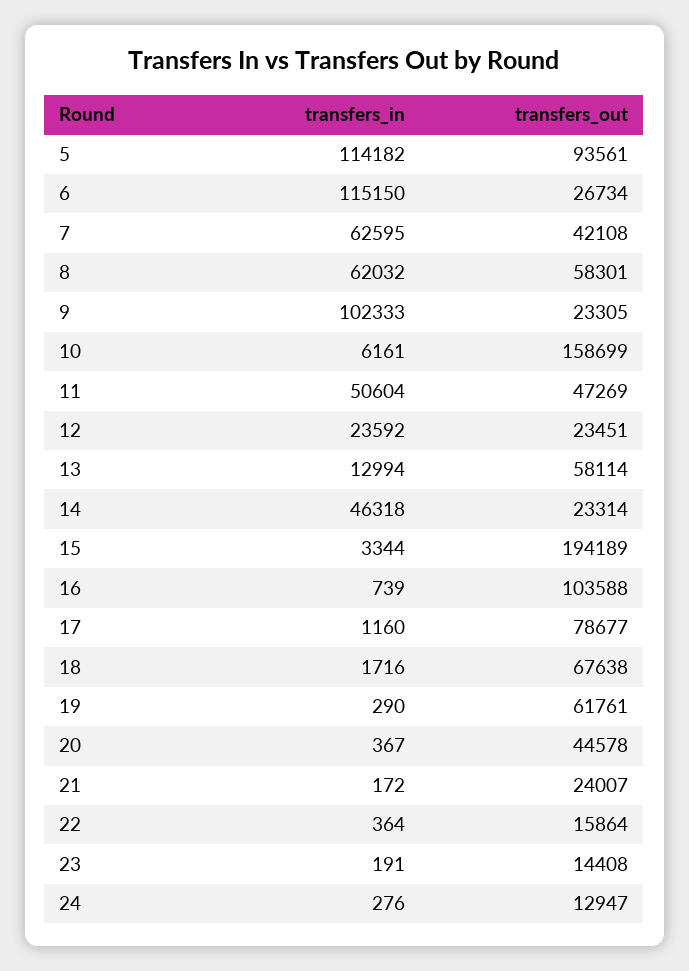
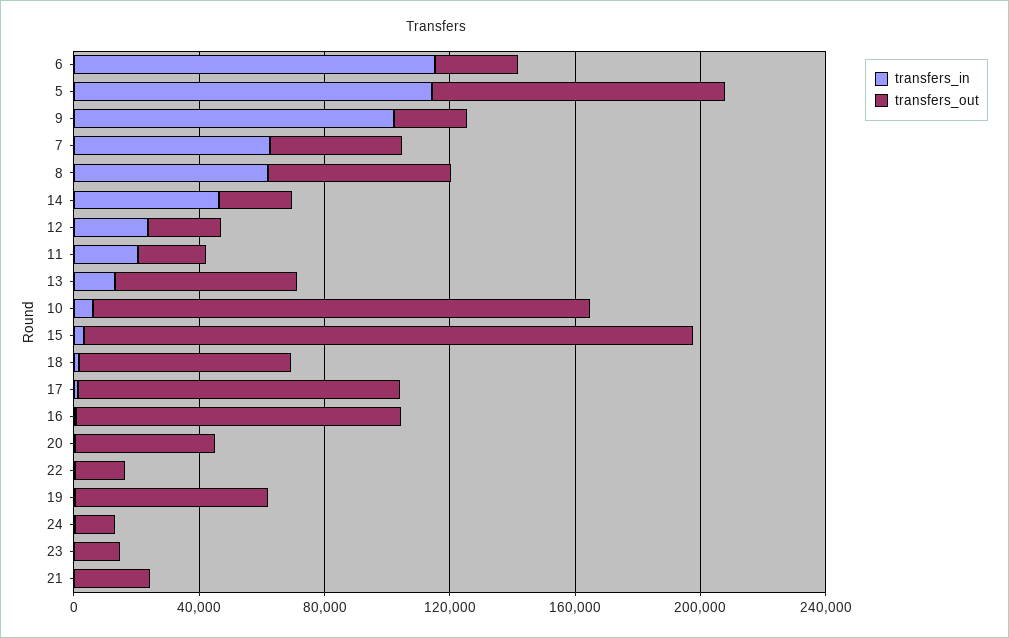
  {
    "transfers_in": {
      "5": 114182,
      "6": 115150,
      "7": 62595,
      "8": 62032,
      "9": 102333,
      "10": 6161,
-     "11": 50604,
+     "11": 20000,
      "12": 23592,
      "13": 12994,
      "14": 46318,
      "15": 3344,
      "16": 739,
      "17": 1160,
      "18": 1716,
      "19": 290,
      "20": 367,
      "21": 172,
      "22": 364,
      "23": 191,
      "24": 276
    },
    "transfers_out": {
      "5": 93561,
      "6": 26734,
      "7": 42108,
      "8": 58301,
      "9": 23305,
      "10": 158699,
-     "11": 47269,
+     "11": 20000,
      "12": 23451,
      "13": 58114,
      "14": 23314,
      "15": 194189,
      "16": 103588,
-     "17": 78677,
+     "17": 100000,
      "18": 67638,
      "19": 61761,
      "20": 44578,
      "21": 24007,
      "22": 15864,
      "23": 14408,
      "24": 12947
    }
  }

